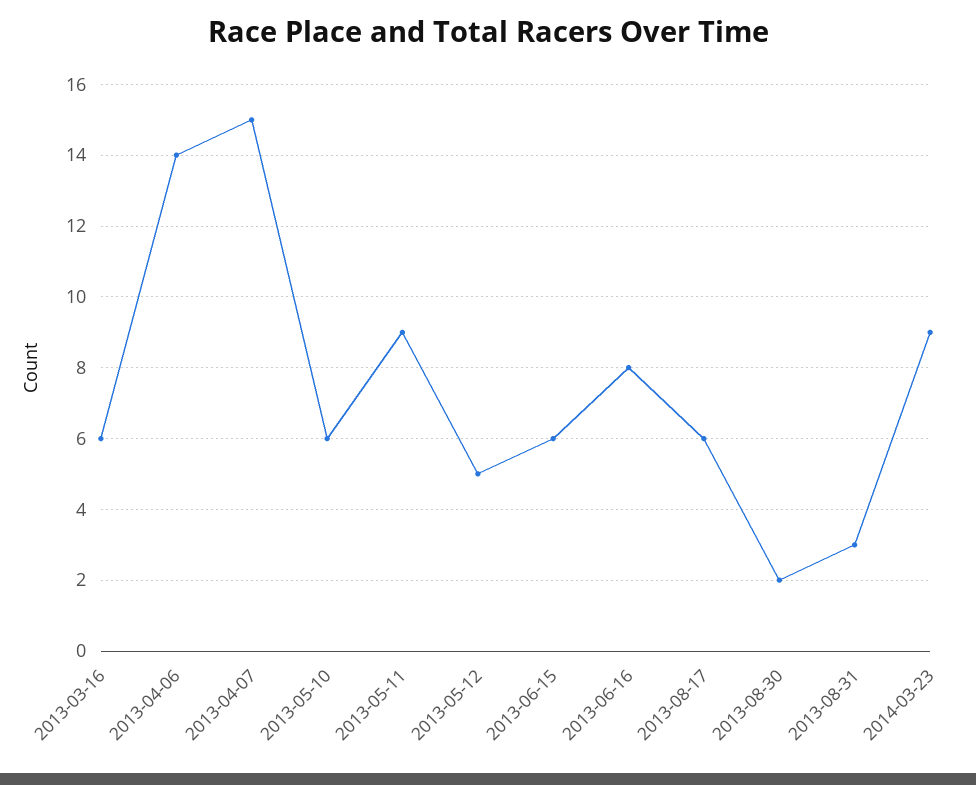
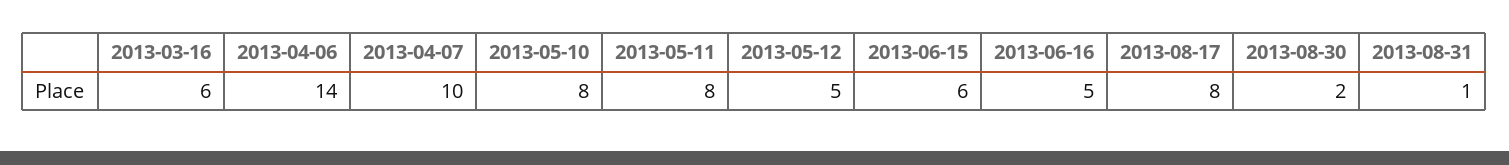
  {
    "2013-03-16": 6,
    "2013-04-06": 14,
-   "2013-04-07": 15,
+   "2013-04-07": 10,
-   "2013-05-10": 6,
+   "2013-05-10": 8,
-   "2013-05-11": 9,
+   "2013-05-11": 8,
    "2013-05-12": 5,
    "2013-06-15": 6,
-   "2013-06-16": 8,
+   "2013-06-16": 5,
-   "2013-08-17": 6,
+   "2013-08-17": 8,
    "2013-08-30": 2,
-   "2013-08-31": 3,
+   "2013-08-31": 1
-   "2014-03-23": 9
  }

